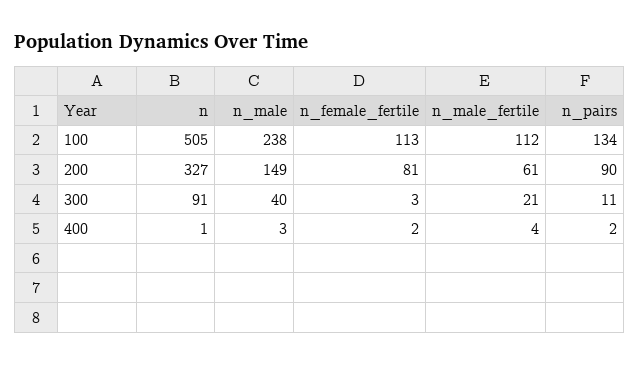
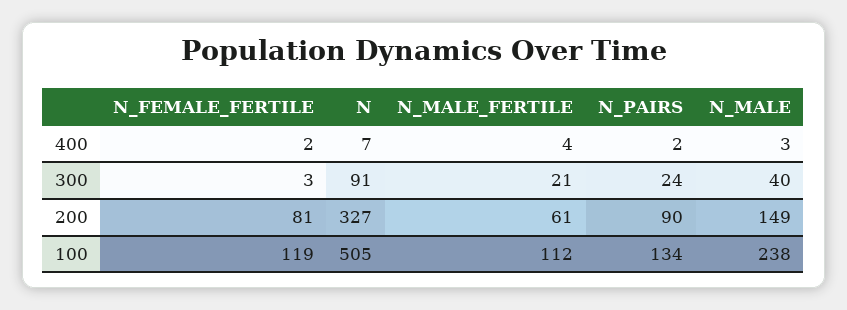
  {
    "n": {
      "100": 505,
      "200": 327,
      "300": 91,
-     "400": 1
+     "400": 7
    },
    "n_male": {
      "100": 238,
      "200": 149,
      "300": 40,
      "400": 3
    },
    "n_female_fertile": {
-     "100": 113,
+     "100": 119,
      "200": 81,
      "300": 3,
      "400": 2
    },
    "n_male_fertile": {
      "100": 112,
      "200": 61,
      "300": 21,
      "400": 4
    },
    "n_pairs": {
      "100": 134,
      "200": 90,
-     "300": 11,
+     "300": 24,
      "400": 2
    }
  }

